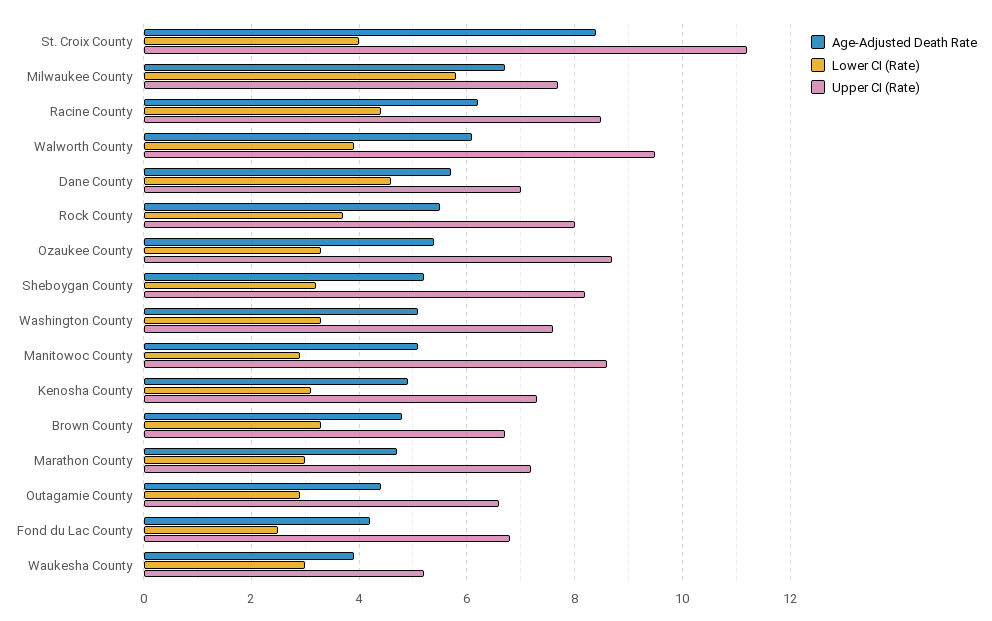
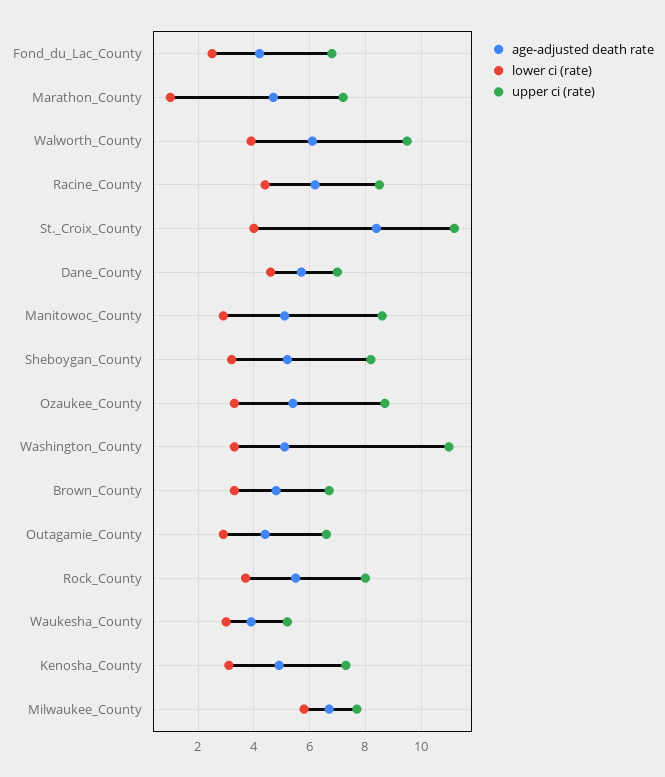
  {
    "Age-Adjusted Death Rate": {
      "St. Croix County": 8.5,
      "Milwaukee County": 6.5,
      "Racine County": 6,
      "Walworth County": 6,
      "Dane County": 5.5,
      "Rock County": 5.5,
      "Ozaukee County": 5.5,
      "Sheboygan County": 5,
      "Washington County": 5,
      "Manitowoc County": 5,
      "Kenosha County": 5,
      "Brown County": 5,
      "Marathon County": 4.5,
      "Outagamie County": 4.5,
      "Fond du Lac County": 4,
      "Waukesha County": 4
    },
    "Lower CI (Rate)": {
      "St. Croix County": 4,
      "Milwaukee County": 6,
      "Racine County": 4.5,
      "Walworth County": 4,
      "Dane County": 4.5,
      "Rock County": 3.5,
      "Ozaukee County": 3.5,
      "Sheboygan County": 3,
      "Washington County": 3.5,
      "Manitowoc County": 3,
      "Kenosha County": 3,
      "Brown County": 3.5,
-     "Marathon County": 3,
+     "Marathon County": 1,
      "Outagamie County": 3,
      "Fond du Lac County": 2.5,
      "Waukesha County": 3
    },
    "Upper CI (Rate)": {
      "St. Croix County": 11,
      "Milwaukee County": 7.5,
      "Racine County": 8.5,
      "Walworth County": 9.5,
      "Dane County": 7,
      "Rock County": 8,
      "Ozaukee County": 8.5,
      "Sheboygan County": 8,
-     "Washington County": 7.5,
+     "Washington County": 11,
      "Manitowoc County": 8.5,
      "Kenosha County": 7.5,
      "Brown County": 6.5,
      "Marathon County": 7,
      "Outagamie County": 6.5,
      "Fond du Lac County": 7,
      "Waukesha County": 5
    }
  }

